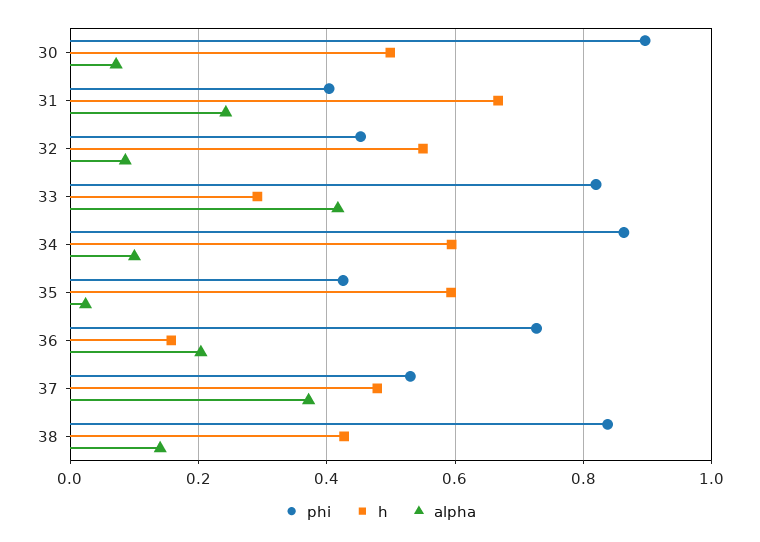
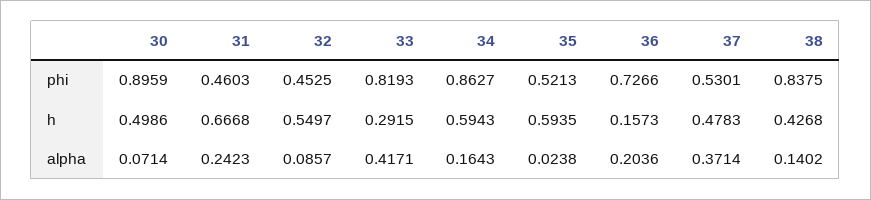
  {
    "phi": {
      "30": 0.8959,
-     "31": 0.4,
+     "31": 0.4603,
      "32": 0.4525,
      "33": 0.8193,
      "34": 0.8627,
-     "35": 0.42,
+     "35": 0.5213,
      "36": 0.7266,
      "37": 0.5301,
      "38": 0.8375
    },
    "h": {
      "30": 0.4986,
      "31": 0.6668,
      "32": 0.5497,
      "33": 0.2915,
      "34": 0.5943,
      "35": 0.5935,
      "36": 0.1573,
      "37": 0.4783,
      "38": 0.4268
    },
    "alpha": {
      "30": 0.0714,
      "31": 0.2423,
      "32": 0.0857,
      "33": 0.4171,
-     "34": 0.1,
+     "34": 0.1643,
      "35": 0.0238,
      "36": 0.2036,
      "37": 0.3714,
      "38": 0.1402
    }
  }

